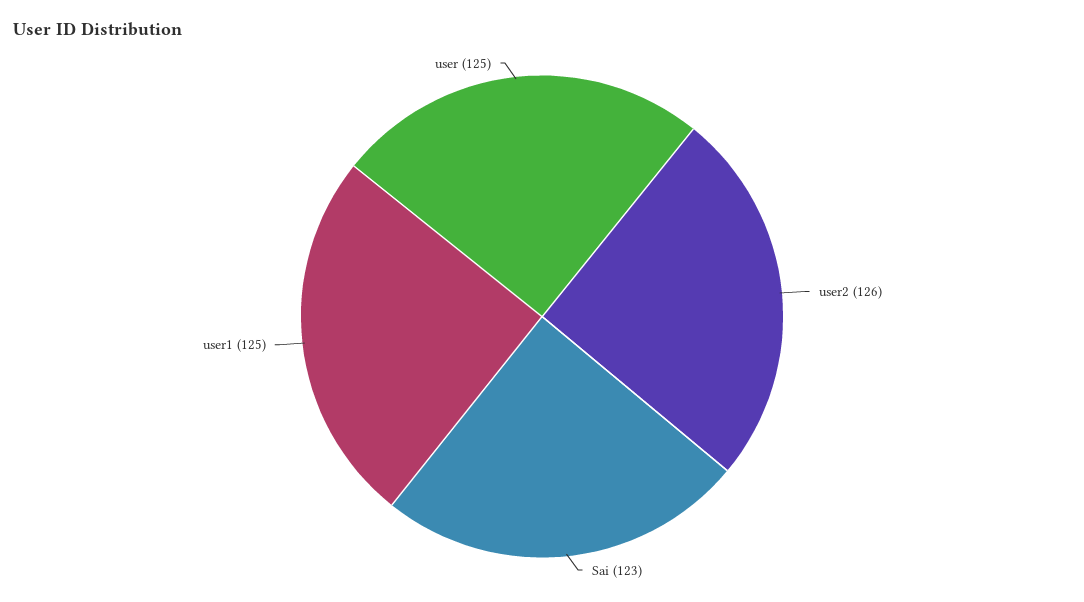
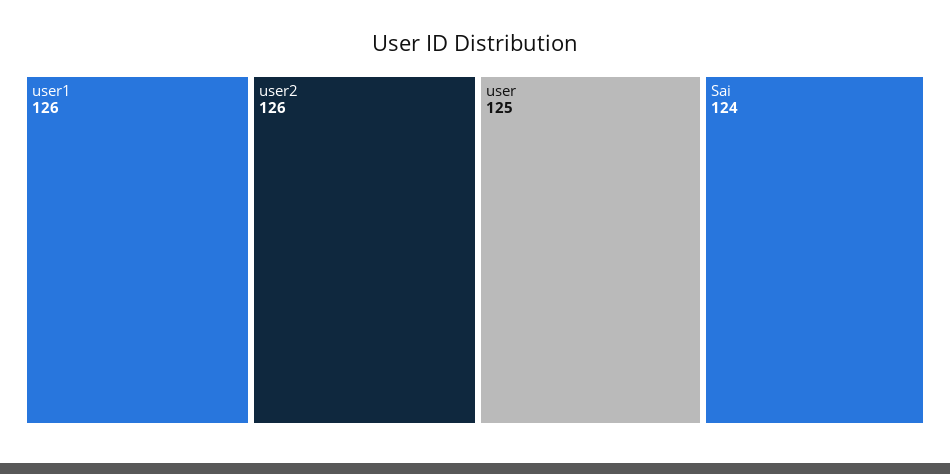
  {
    "user2": 126,
-   "Sai": 123,
+   "Sai": 124,
-   "user1": 125,
+   "user1": 126,
    "user": 125
  }

